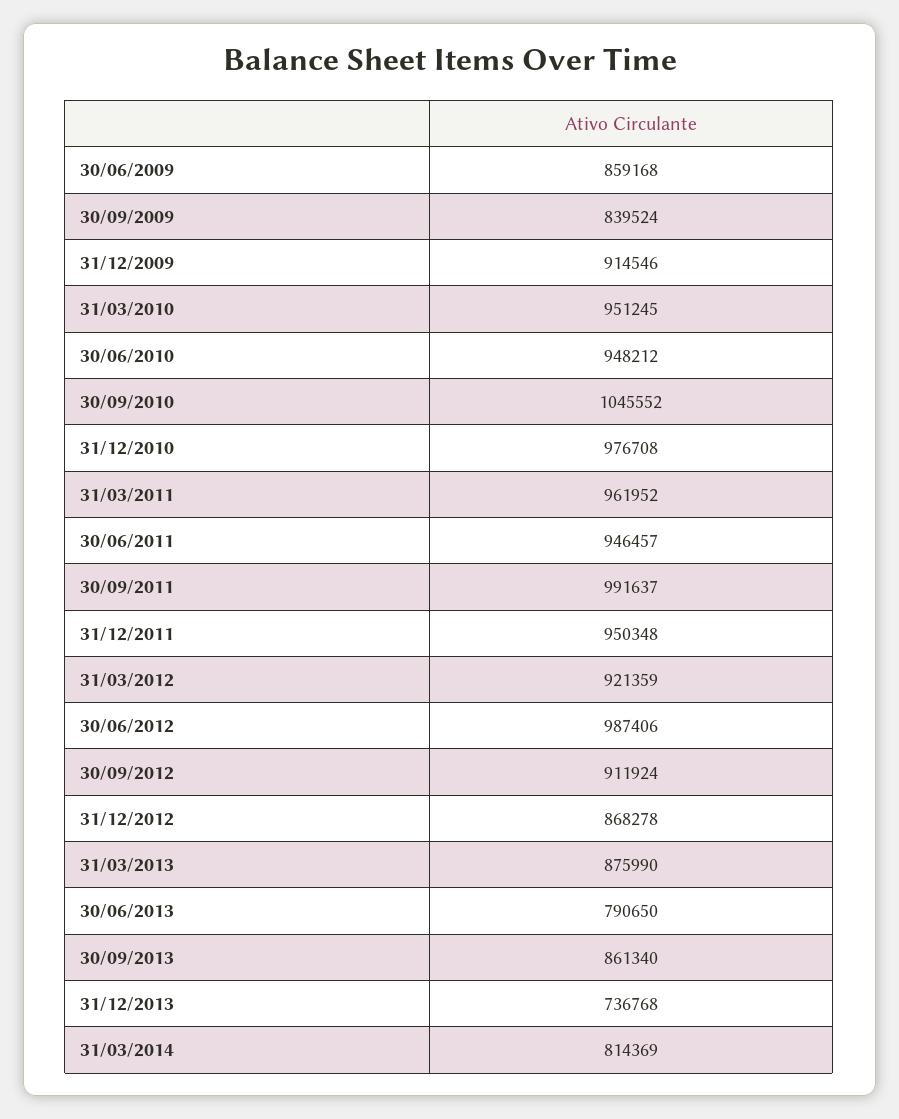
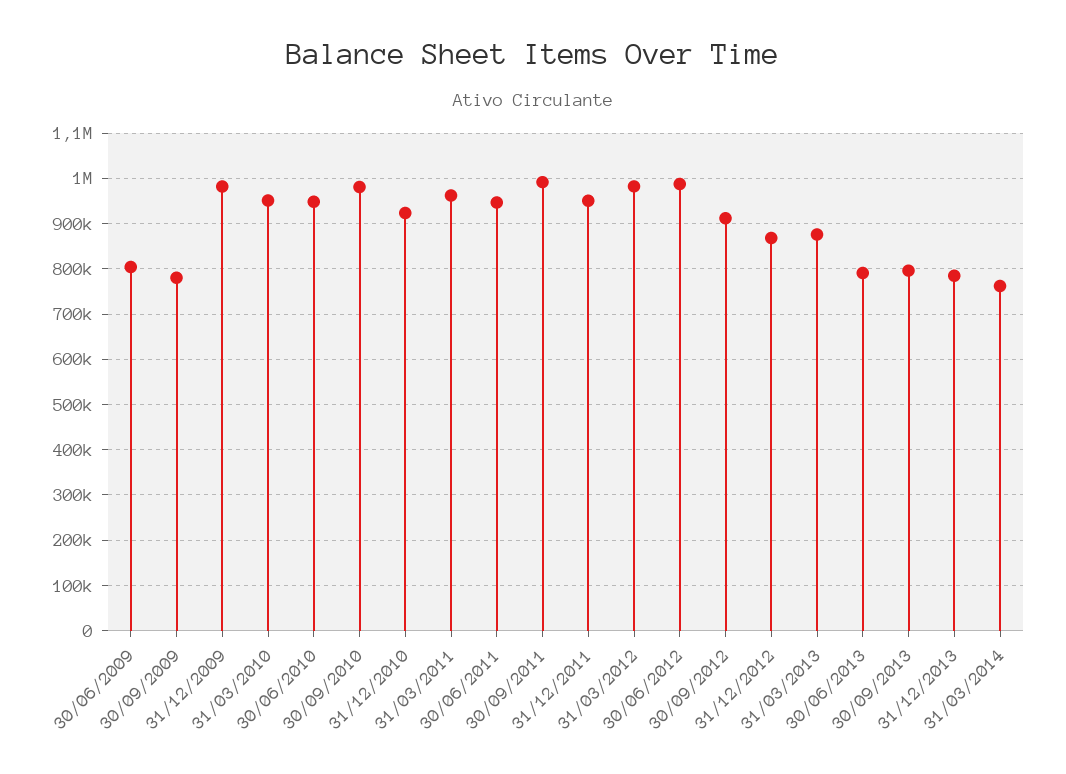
  {
-   "30/06/2009": 859168,
+   "30/06/2009": 800000,
-   "30/09/2009": 839524,
+   "30/09/2009": 780000,
-   "31/12/2009": 914546,
+   "31/12/2009": 980000,
    "31/03/2010": 951245,
    "30/06/2010": 948212,
-   "30/09/2010": 1045552,
+   "30/09/2010": 980000,
-   "31/12/2010": 976708,
+   "31/12/2010": 920000,
    "31/03/2011": 961952,
    "30/06/2011": 946457,
    "30/09/2011": 991637,
    "31/12/2011": 950348,
-   "31/03/2012": 921359,
+   "31/03/2012": 980000,
    "30/06/2012": 987406,
    "30/09/2012": 911924,
    "31/12/2012": 868278,
    "31/03/2013": 875990,
    "30/06/2013": 790650,
-   "30/09/2013": 861340,
+   "30/09/2013": 800000,
-   "31/12/2013": 736768,
+   "31/12/2013": 780000,
-   "31/03/2014": 814369
+   "31/03/2014": 760000
  }

